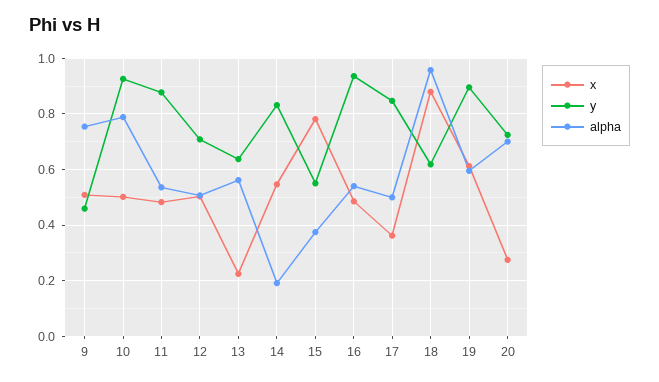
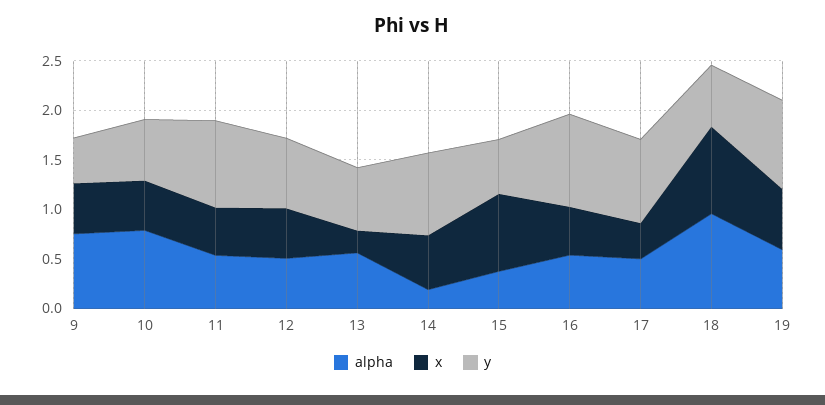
  {
    "x": {
      "9": 0.5,
      "10": 0.5,
      "11": 0.475,
      "12": 0.5,
      "13": 0.225,
      "14": 0.55,
      "15": 0.775,
      "16": 0.475,
      "17": 0.35,
      "18": 0.875,
-     "19": 0.6,
+     "19": 0.6
-     "20": 0.275
    },
    "y": {
      "9": 0.45,
-     "10": 0.925,
+     "10": 0.6,
      "11": 0.875,
      "12": 0.7,
      "13": 0.625,
      "14": 0.825,
      "15": 0.55,
      "16": 0.925,
      "17": 0.85,
      "18": 0.625,
-     "19": 0.9,
+     "19": 0.9
-     "20": 0.725
    },
    "alpha": {
      "9": 0.75,
      "10": 0.8,
      "11": 0.525,
      "12": 0.5,
      "13": 0.55,
      "14": 0.2,
      "15": 0.375,
      "16": 0.55,
      "17": 0.5,
      "18": 0.95,
-     "19": 0.6,
+     "19": 0.6
-     "20": 0.7
    }
  }

